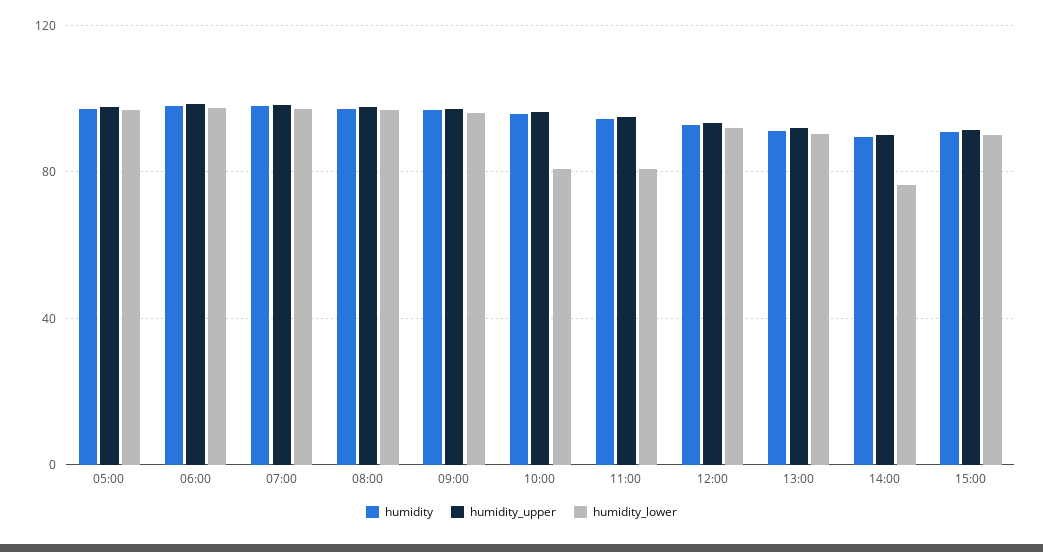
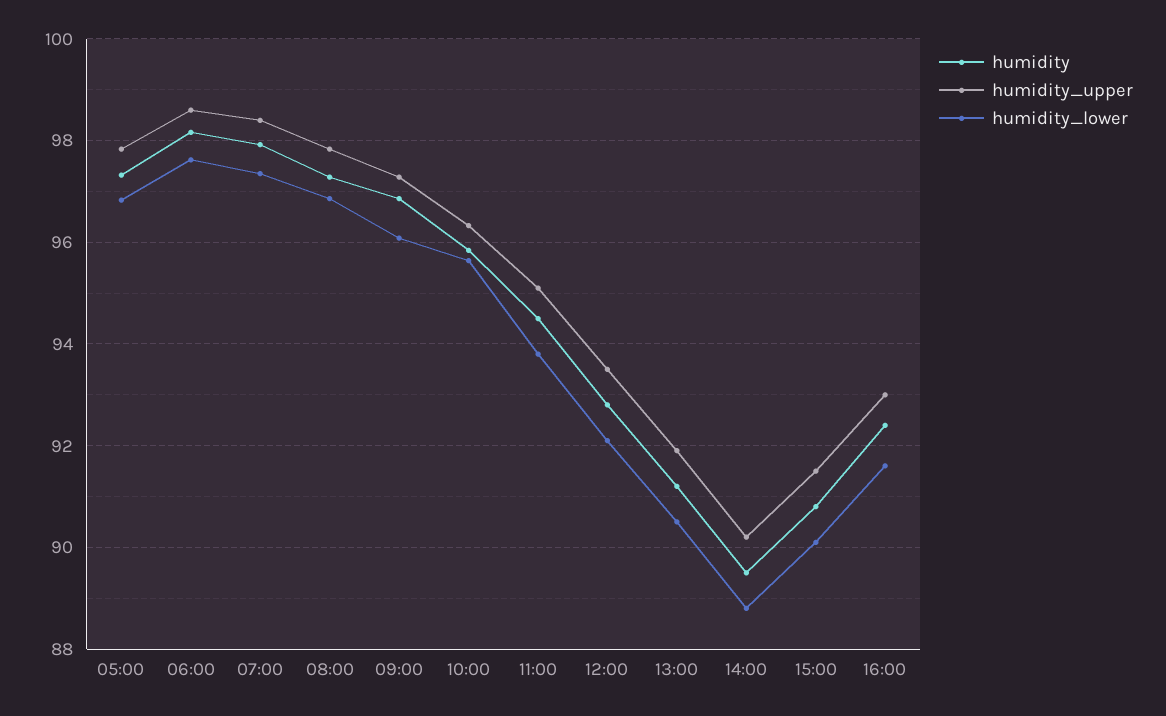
  {
    "humidity": {
      "05:00": 97.4,
      "06:00": 98.2,
      "07:00": 98,
      "08:00": 97.2,
      "09:00": 96.8,
      "10:00": 95.8,
      "11:00": 94.6,
      "12:00": 92.8,
      "13:00": 91.2,
      "14:00": 89.6,
-     "15:00": 90.8
+     "15:00": 90.8,
+     "16:00": 92.4
    },
    "humidity_upper": {
      "05:00": 97.8,
      "06:00": 98.6,
      "07:00": 98.4,
      "08:00": 97.8,
      "09:00": 97.2,
      "10:00": 96.4,
      "11:00": 95.2,
      "12:00": 93.6,
      "13:00": 92,
      "14:00": 90.2,
-     "15:00": 91.6
+     "15:00": 91.6,
+     "16:00": 93
    },
    "humidity_lower": {
      "05:00": 96.8,
      "06:00": 97.6,
      "07:00": 97.4,
      "08:00": 96.8,
      "09:00": 96,
-     "10:00": 80,
+     "10:00": 95.6,
-     "11:00": 80,
+     "11:00": 93.8,
      "12:00": 92.2,
      "13:00": 90.6,
-     "14:00": 75,
+     "14:00": 88.8,
-     "15:00": 90.2
+     "15:00": 90.2,
+     "16:00": 91.6
    }
  }

